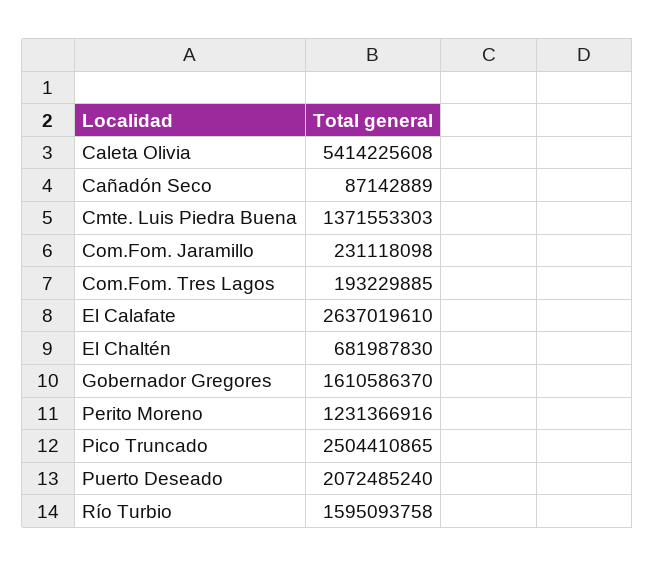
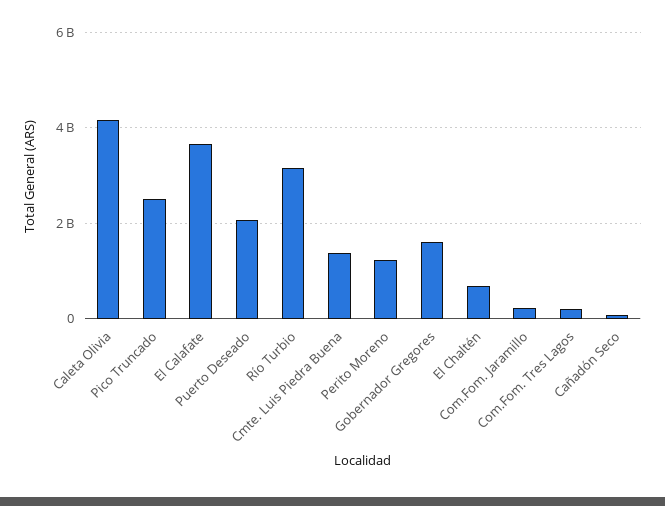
  {
-   "Caleta Olivia": 5414225608,
+   "Caleta Olivia": 4200000000,
    "Cañadón Seco": 87142889,
    "Cmte. Luis Piedra Buena": 1371553303,
    "Com.Fom. Jaramillo": 231118098,
    "Com.Fom. Tres Lagos": 193229885,
-   "El Calafate": 2637019610,
+   "El Calafate": 3600000000,
    "El Chaltén": 681987830,
    "Gobernador Gregores": 1610586370,
    "Perito Moreno": 1231366916,
    "Pico Truncado": 2504410865,
    "Puerto Deseado": 2072485240,
-   "Río Turbio": 1595093758
+   "Río Turbio": 3200000000
  }

